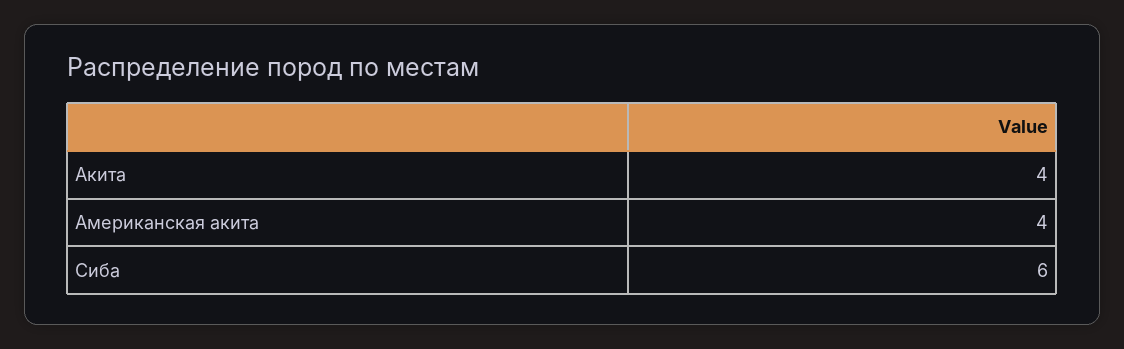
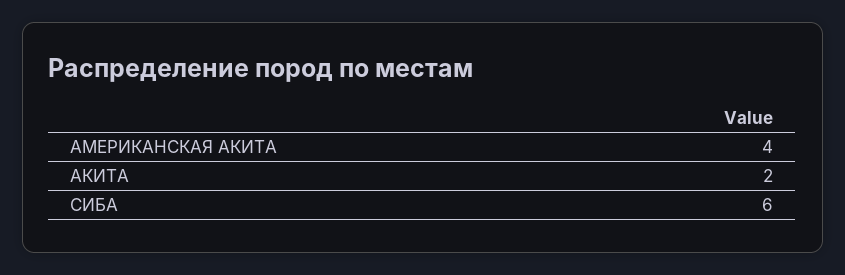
  {
-   "Акита": 4,
+   "Акита": 2,
    "Американская акита": 4,
    "Сиба": 6
  }

